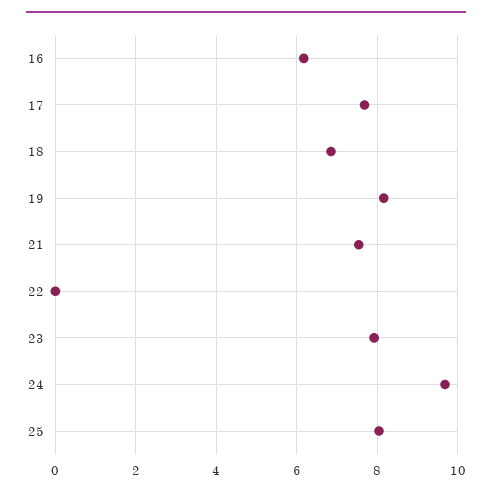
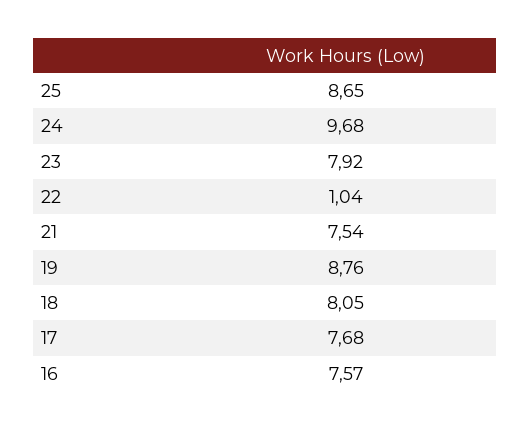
  {
-   "16": 6.2,
+   "16": 7.57,
    "17": 7.68,
-   "18": 6.8,
+   "18": 8.05,
-   "19": 8.2,
+   "19": 8.76,
    "21": 7.54,
-   "22": 0,
+   "22": 1.04,
    "23": 7.92,
    "24": 9.68,
-   "25": 8
+   "25": 8.65
  }

